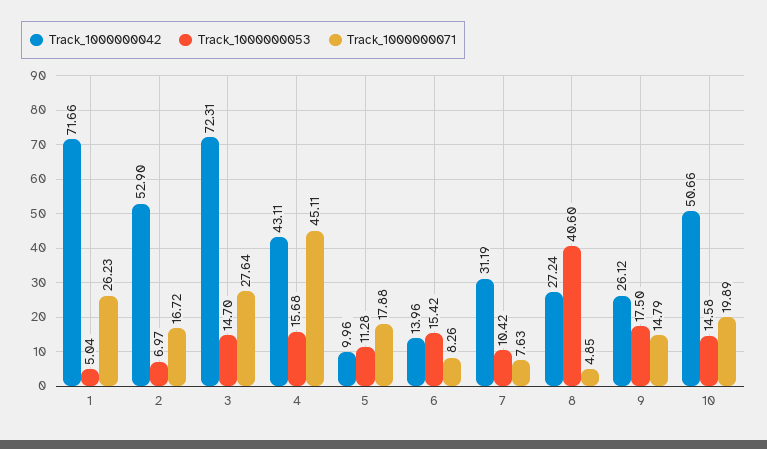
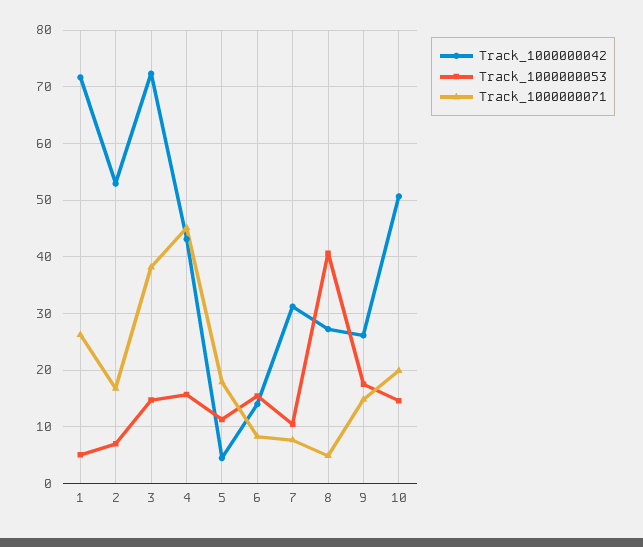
  {
    "Track_1000000042": {
      "1": 71.66,
      "2": 52.9,
      "3": 72.31,
      "4": 43.11,
-     "5": 9.96,
+     "5": 4,
      "6": 13.96,
      "7": 31.19,
      "8": 27.24,
      "9": 26.12,
      "10": 50.66
    },
    "Track_1000000053": {
      "1": 5.04,
      "2": 6.97,
      "3": 14.7,
      "4": 15.68,
      "5": 11.28,
      "6": 15.42,
      "7": 10.42,
      "8": 40.6,
      "9": 17.5,
      "10": 14.58
    },
    "Track_1000000071": {
      "1": 26.23,
      "2": 16.72,
-     "3": 27.64,
+     "3": 38,
      "4": 45.11,
      "5": 17.88,
      "6": 8.26,
      "7": 7.63,
      "8": 4.85,
      "9": 14.79,
      "10": 19.89
    }
  }

